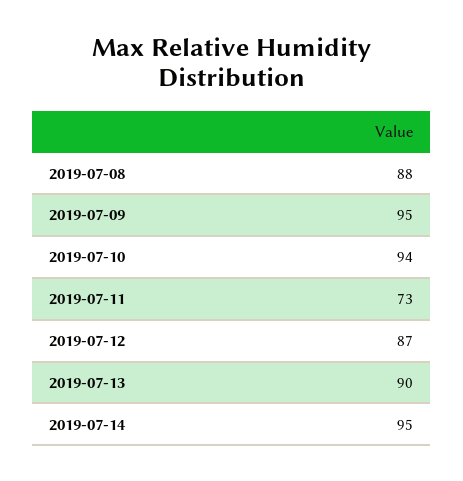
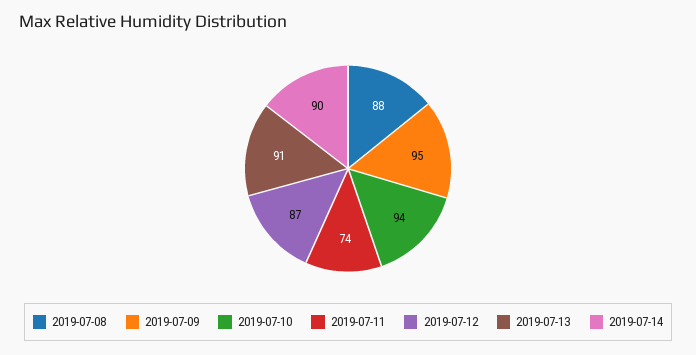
  {
    "2019-07-08": 88,
    "2019-07-09": 95,
    "2019-07-10": 94,
-   "2019-07-11": 73,
+   "2019-07-11": 74,
    "2019-07-12": 87,
-   "2019-07-13": 90,
+   "2019-07-13": 91,
-   "2019-07-14": 95
+   "2019-07-14": 90
  }

